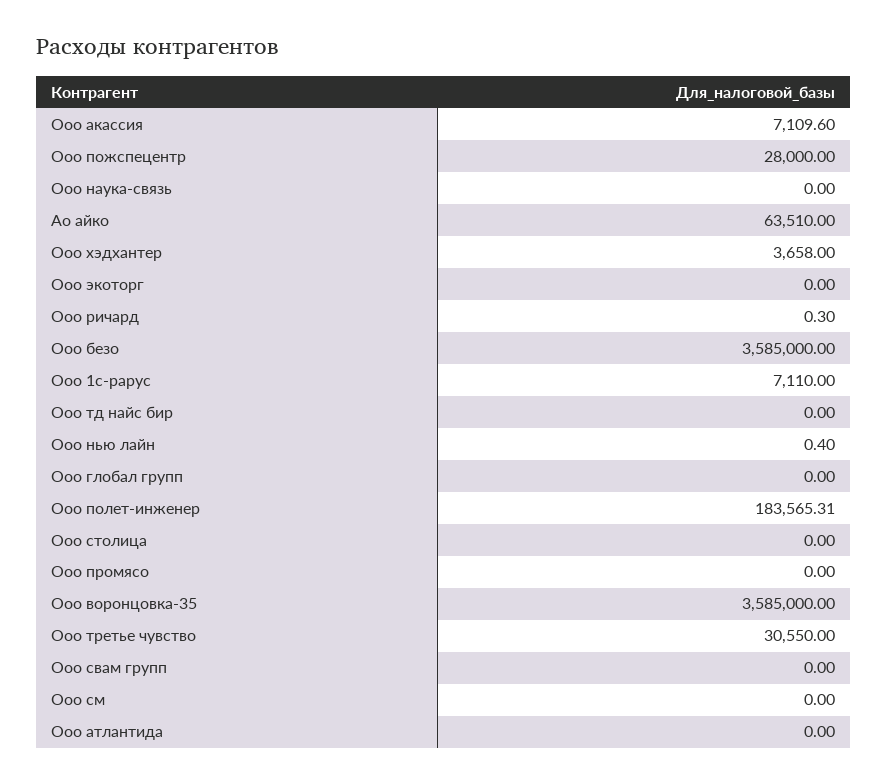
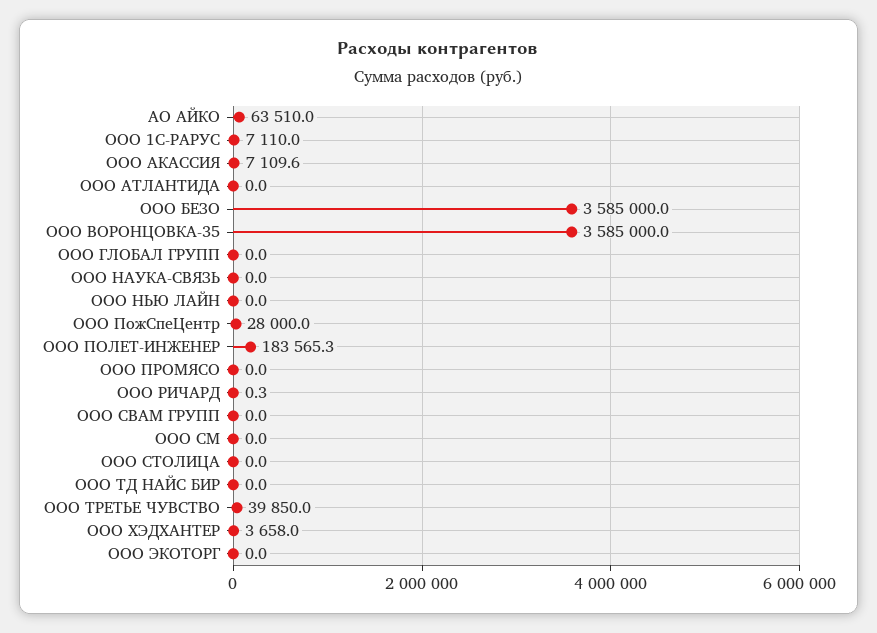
  {
    "Ооо акассия": 7109.6,
    "Ооо пожспецентр": 28000,
    "Ооо наука-связь": 0,
    "Ао айко": 63510,
    "Ооо хэдхантер": 3658,
    "Ооо экоторг": 0,
    "Ооо ричард": 0.3,
    "Ооо безо": 3585000,
    "Ооо 1с-рарус": 7110,
    "Ооо тд найс бир": 0,
-   "Ооо нью лайн": 0.4,
+   "Ооо нью лайн": 0,
    "Ооо глобал групп": 0,
    "Ооо полет-инженер": 183565.31,
    "Ооо столица": 0,
    "Ооо промясо": 0,
    "Ооо воронцовка-35": 3585000,
-   "Ооо третье чувство": 30550,
+   "Ооо третье чувство": 39850,
    "Ооо свам групп": 0,
    "Ооо см": 0,
    "Ооо атлантида": 0
  }

